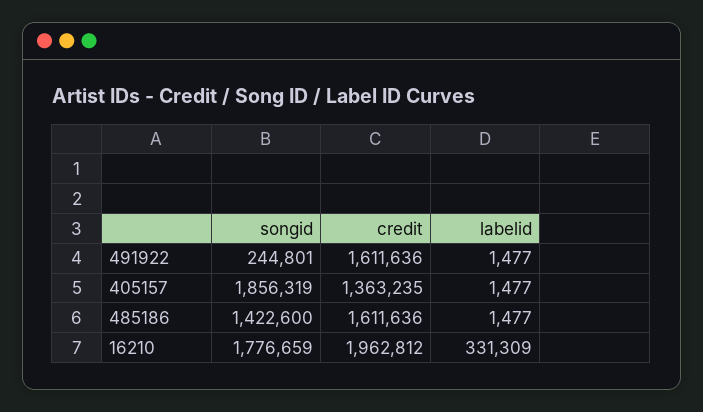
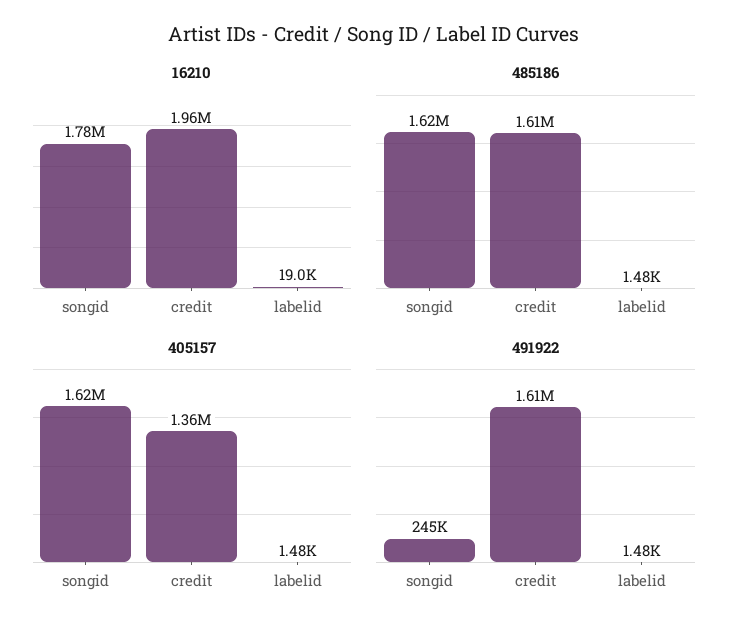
  {
    "491922": {
      "songid": 244801,
      "credit": 1611636,
      "labelid": 1477
    },
    "405157": {
-     "songid": 1856319,
+     "songid": 1620000,
      "credit": 1363235,
      "labelid": 1477
    },
    "485186": {
-     "songid": 1422600,
+     "songid": 1620000,
      "credit": 1611636,
      "labelid": 1477
    },
    "16210": {
      "songid": 1776659,
      "credit": 1962812,
-     "labelid": 331309
+     "labelid": 19000
    }
  }

